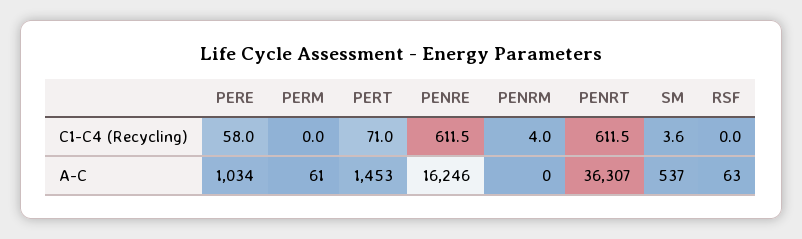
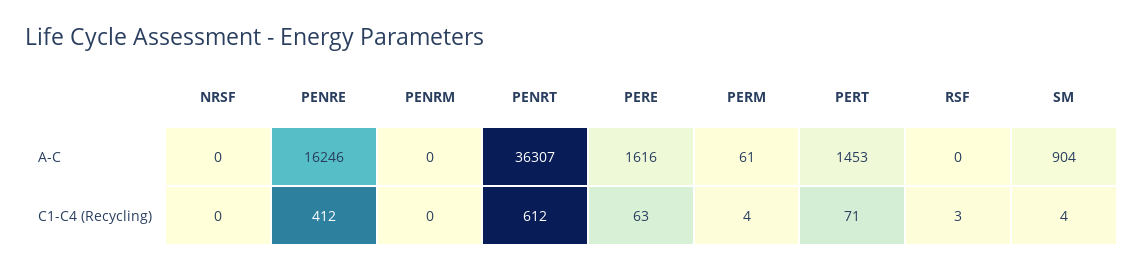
  {
    "PERE": {
-     "C1-C4 (Recycling)": 58,
+     "C1-C4 (Recycling)": 63,
-     "A-C": 1034
+     "A-C": 1616
    },
    "PERM": {
-     "C1-C4 (Recycling)": 0,
+     "C1-C4 (Recycling)": 4,
      "A-C": 61
    },
    "PERT": {
      "C1-C4 (Recycling)": 71,
      "A-C": 1453
    },
    "PENRE": {
-     "C1-C4 (Recycling)": 611.5,
+     "C1-C4 (Recycling)": 412,
      "A-C": 16246
    },
    "PENRM": {
-     "C1-C4 (Recycling)": 4,
+     "C1-C4 (Recycling)": 0,
      "A-C": 0
    },
    "PENRT": {
      "C1-C4 (Recycling)": 611.5,
      "A-C": 36307
    },
    "SM": {
      "C1-C4 (Recycling)": 3.6,
-     "A-C": 537
+     "A-C": 904
    },
    "RSF": {
-     "C1-C4 (Recycling)": 0,
+     "C1-C4 (Recycling)": 3,
-     "A-C": 63
+     "A-C": 0
-   }
+   },
+   "NRSF": {
+     "A-C": 0,
+     "C1-C4 (Recycling)": 0
+   }
  }

